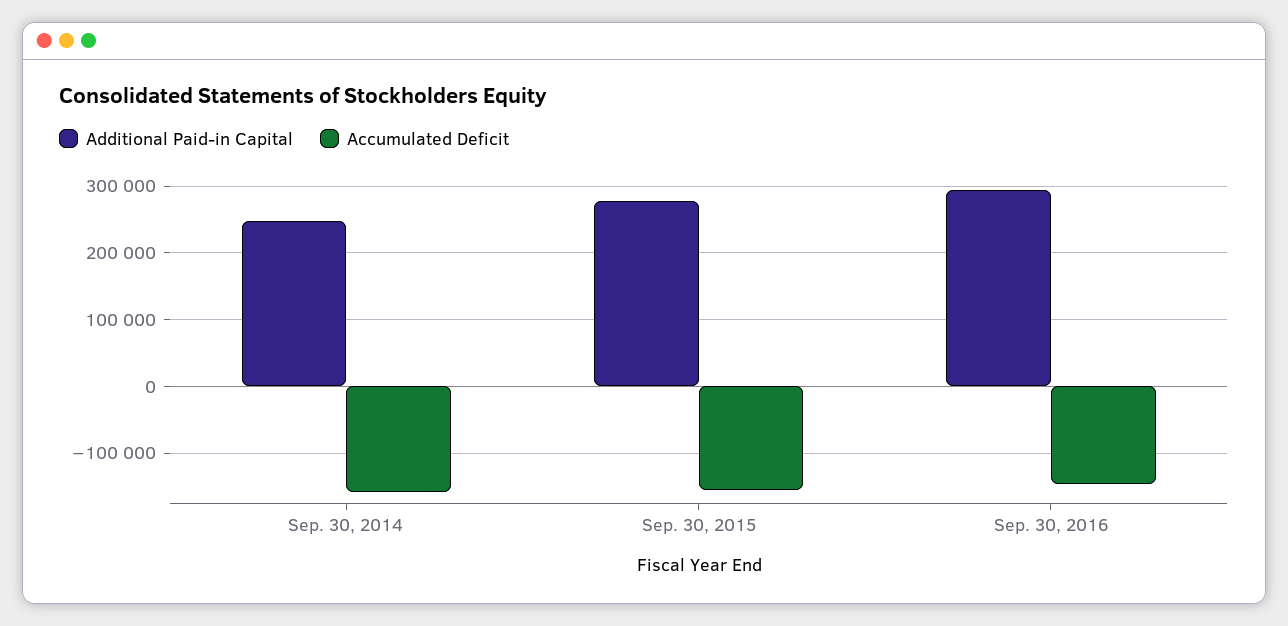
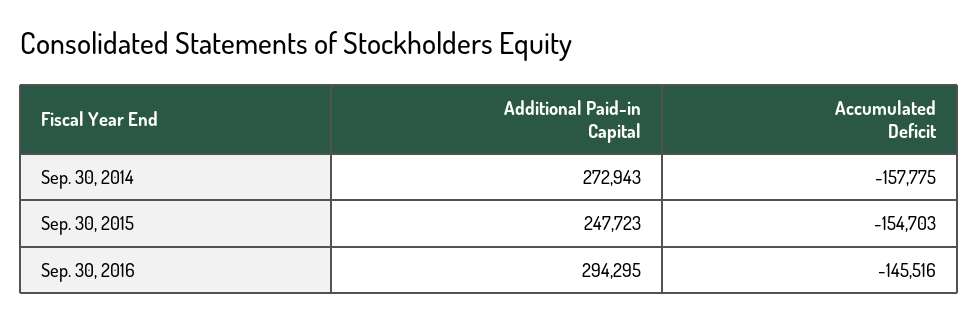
  {
    "Additional Paid-in Capital": {
-     "Sep. 30, 2014": 250000,
+     "Sep. 30, 2014": 272943,
-     "Sep. 30, 2015": 280000,
+     "Sep. 30, 2015": 247723,
      "Sep. 30, 2016": 294295
    },
    "Accumulated Deficit": {
      "Sep. 30, 2014": -157775,
      "Sep. 30, 2015": -154703,
      "Sep. 30, 2016": -145516
    }
  }

